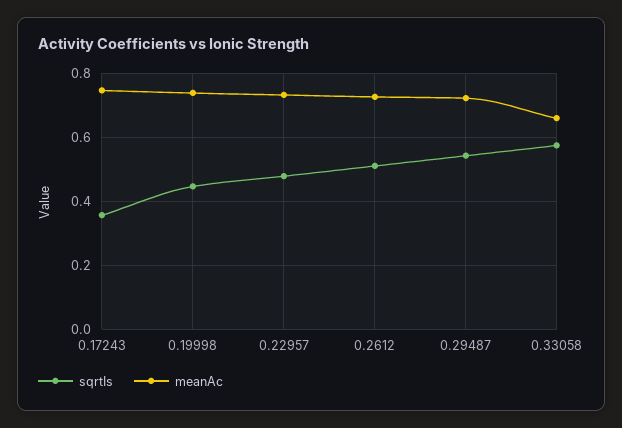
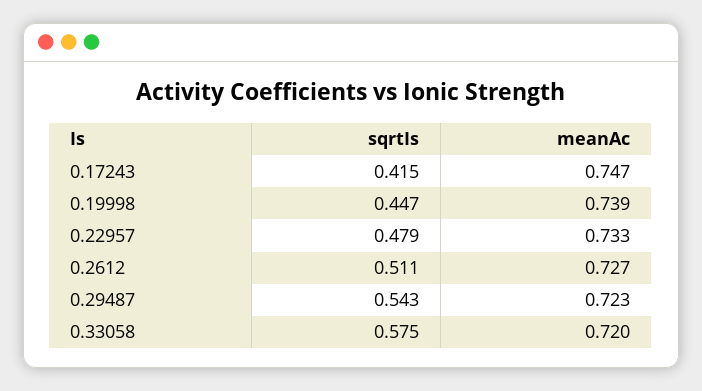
  {
    "sqrtIs": {
-     "0.17243": 0.36,
+     "0.17243": 0.415,
      "0.19998": 0.447,
      "0.22957": 0.479,
      "0.2612": 0.511,
      "0.29487": 0.543,
      "0.33058": 0.575
    },
    "meanAc": {
      "0.17243": 0.747,
      "0.19998": 0.739,
      "0.22957": 0.733,
      "0.2612": 0.727,
      "0.29487": 0.723,
-     "0.33058": 0.66
+     "0.33058": 0.72
    }
  }

